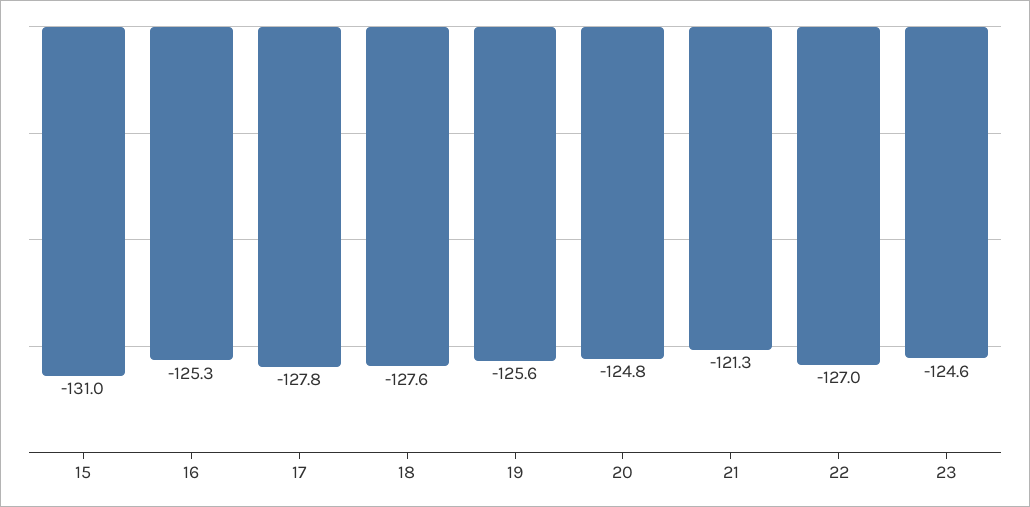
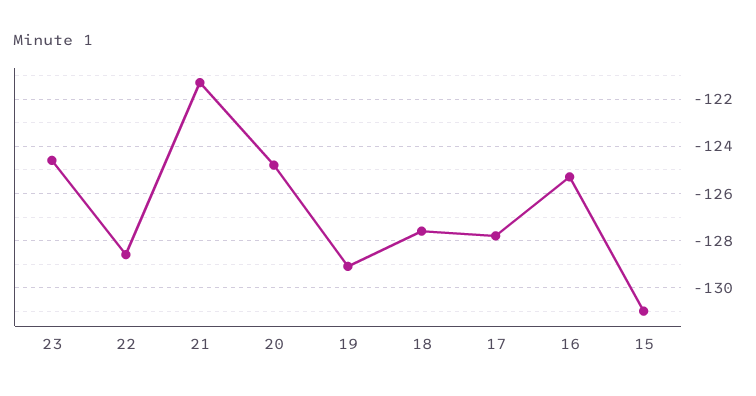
  {
    "15": -131,
    "16": -125.3,
    "17": -127.8,
    "18": -127.6,
-   "19": -125.6,
+   "19": -129,
    "20": -124.8,
    "21": -121.3,
-   "22": -127,
+   "22": -128.5,
    "23": -124.6
  }

